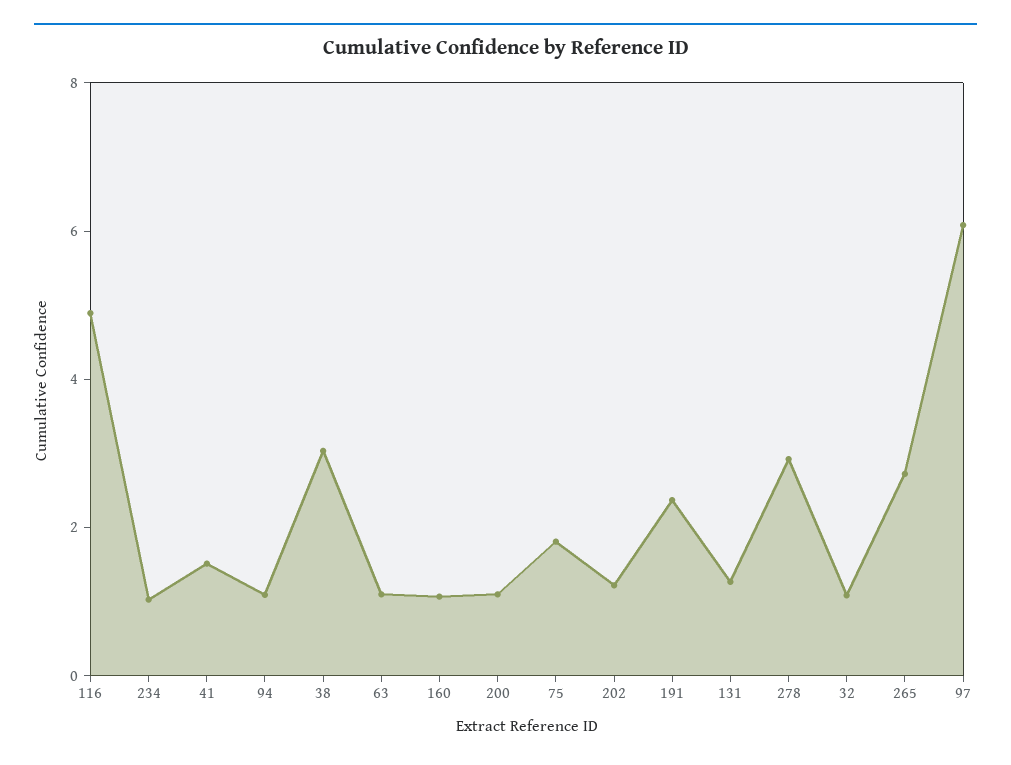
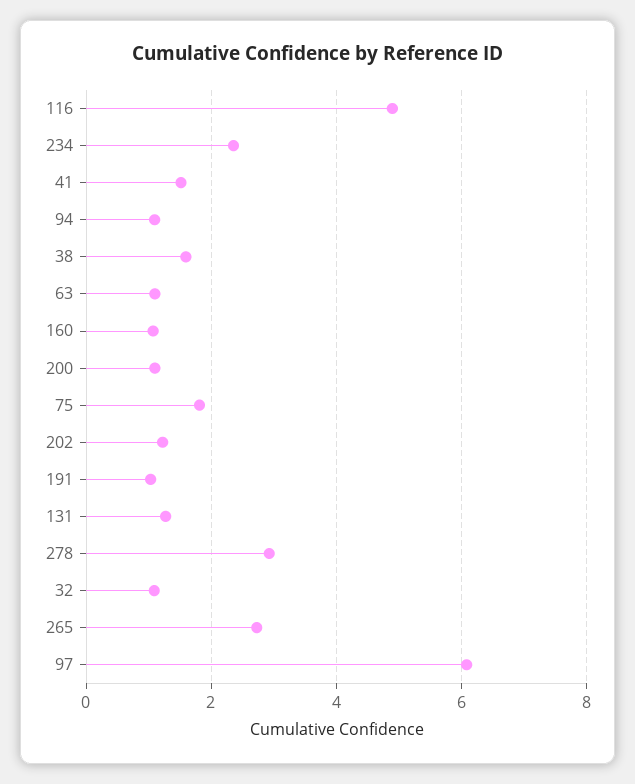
  {
    "116": 4.8,
-   "234": 1,
+   "234": 2.4,
    "41": 1.6,
    "94": 1,
-   "38": 3,
+   "38": 1.6,
    "63": 1,
    "160": 1,
    "200": 1,
    "75": 1.8,
    "202": 1.2,
-   "191": 2.5,
+   "191": 1,
    "131": 1.2,
    "278": 3,
    "32": 1,
    "265": 2.8,
    "97": 6
  }

